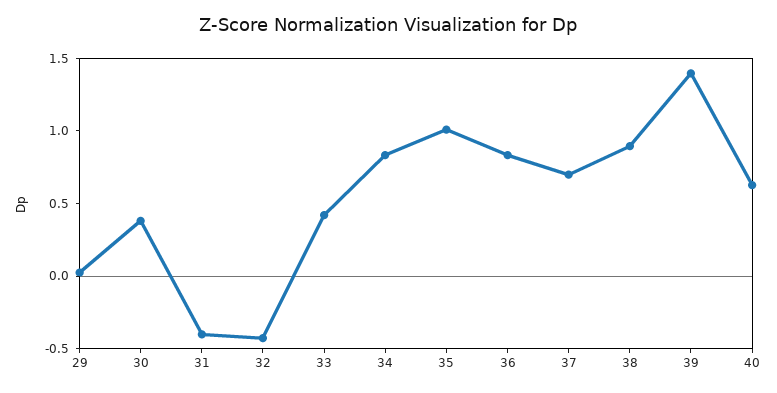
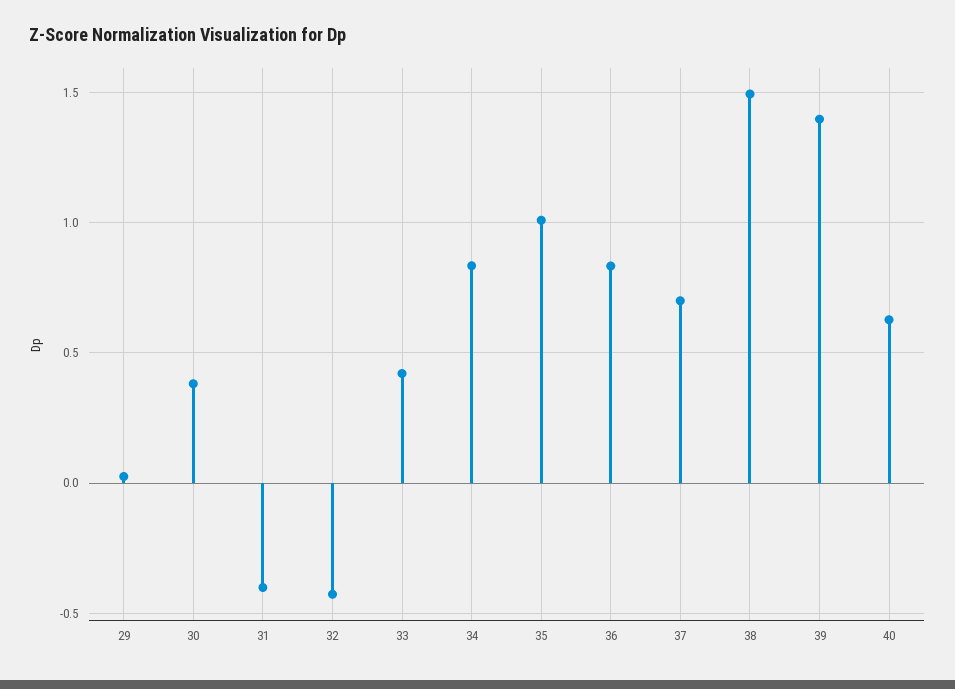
  {
    "29": 0.05,
    "30": 0.4,
    "31": -0.4,
    "32": -0.45,
    "33": 0.4,
    "34": 0.85,
    "35": 1,
    "36": 0.85,
    "37": 0.7,
-   "38": 0.9,
+   "38": 1.5,
    "39": 1.4,
    "40": 0.65
  }

